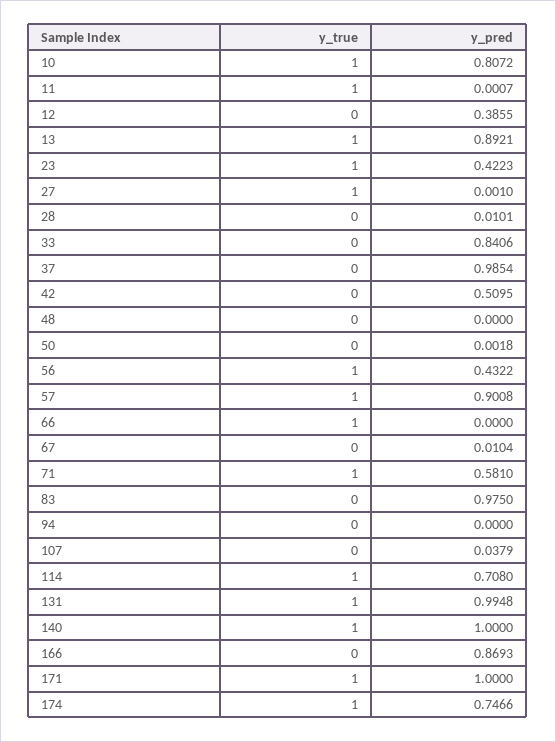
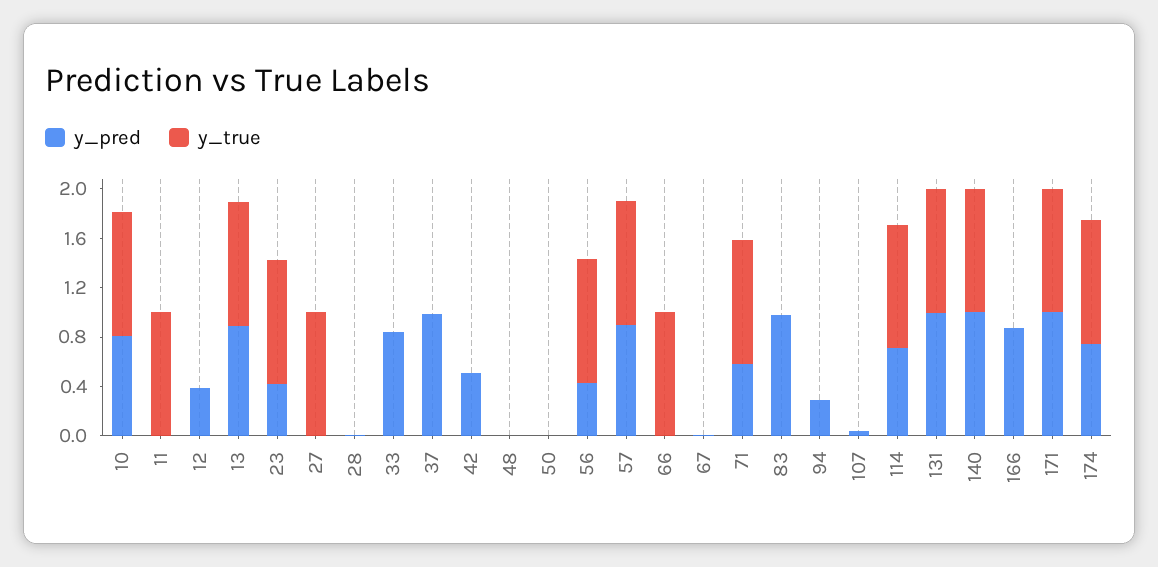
  {
    "y_true": {
      "10": 1,
      "11": 1,
      "12": 0,
      "13": 1,
      "23": 1,
      "27": 1,
      "28": 0,
      "33": 0,
      "37": 0,
      "42": 0,
      "48": 0,
      "50": 0,
      "56": 1,
      "57": 1,
      "66": 1,
      "67": 0,
      "71": 1,
      "83": 0,
      "94": 0,
      "107": 0,
      "114": 1,
      "131": 1,
      "140": 1,
      "166": 0,
      "171": 1,
      "174": 1
    },
    "y_pred": {
      "10": 0.8072,
      "11": 0.0007,
      "12": 0.3855,
      "13": 0.8921,
      "23": 0.4223,
      "27": 0.001,
      "28": 0.0101,
      "33": 0.8406,
      "37": 0.9854,
      "42": 0.5095,
      "48": 0,
      "50": 0.0018,
      "56": 0.4322,
      "57": 0.9008,
      "66": 0,
      "67": 0.0104,
      "71": 0.581,
      "83": 0.975,
-     "94": 0,
+     "94": 0.3,
      "107": 0.0379,
      "114": 0.708,
      "131": 0.9948,
      "140": 1,
      "166": 0.8693,
      "171": 1,
      "174": 0.7466
    }
  }

